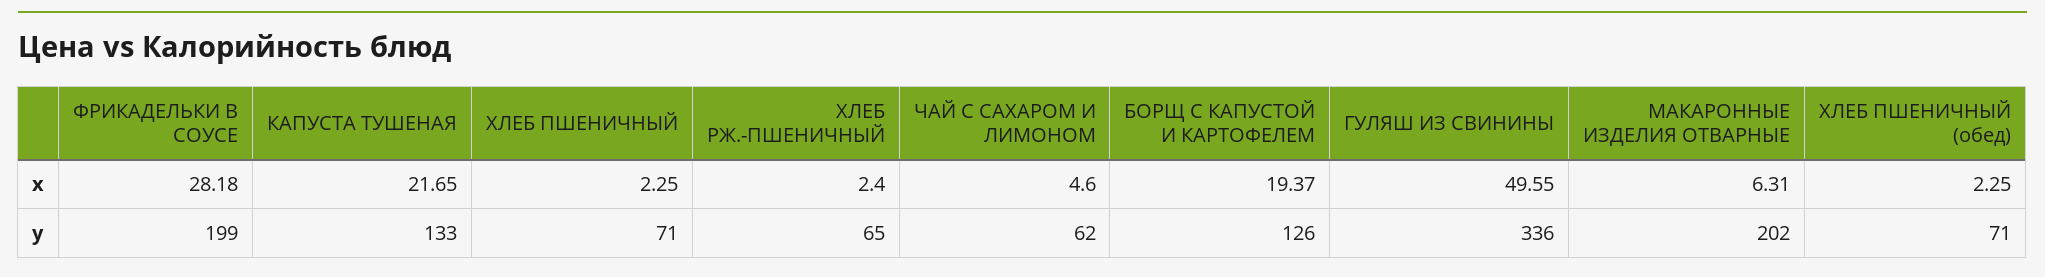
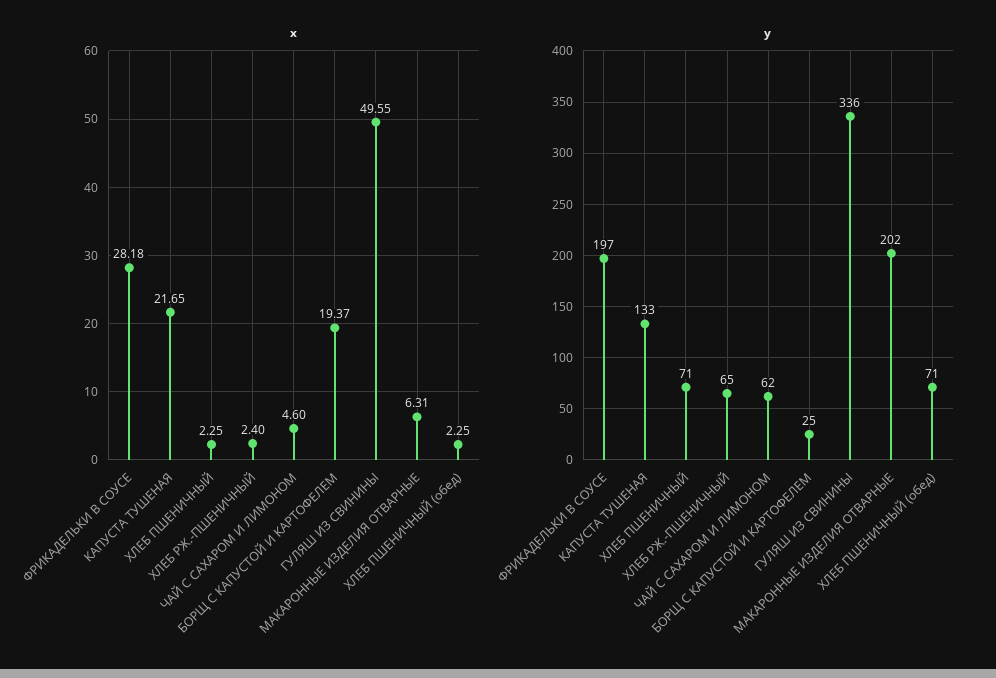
  {
    "x": {
      "ФРИКАДЕЛЬКИ В СОУСЕ": 28.18,
      "КАПУСТА ТУШЕНАЯ": 21.65,
      "ХЛЕБ ПШЕНИЧНЫЙ": 2.25,
      "ХЛЕБ РЖ.-ПШЕНИЧНЫЙ": 2.4,
      "ЧАЙ С САХАРОМ И ЛИМОНОМ": 4.6,
      "БОРЩ С КАПУСТОЙ И КАРТОФЕЛЕМ": 19.37,
      "ГУЛЯШ ИЗ СВИНИНЫ": 49.55,
      "МАКАРОННЫЕ ИЗДЕЛИЯ ОТВАРНЫЕ": 6.31,
      "ХЛЕБ ПШЕНИЧНЫЙ (обед)": 2.25
    },
    "y": {
-     "ФРИКАДЕЛЬКИ В СОУСЕ": 199,
+     "ФРИКАДЕЛЬКИ В СОУСЕ": 197,
      "КАПУСТА ТУШЕНАЯ": 133,
      "ХЛЕБ ПШЕНИЧНЫЙ": 71,
      "ХЛЕБ РЖ.-ПШЕНИЧНЫЙ": 65,
      "ЧАЙ С САХАРОМ И ЛИМОНОМ": 62,
-     "БОРЩ С КАПУСТОЙ И КАРТОФЕЛЕМ": 126,
+     "БОРЩ С КАПУСТОЙ И КАРТОФЕЛЕМ": 25,
      "ГУЛЯШ ИЗ СВИНИНЫ": 336,
      "МАКАРОННЫЕ ИЗДЕЛИЯ ОТВАРНЫЕ": 202,
      "ХЛЕБ ПШЕНИЧНЫЙ (обед)": 71
    }
  }

